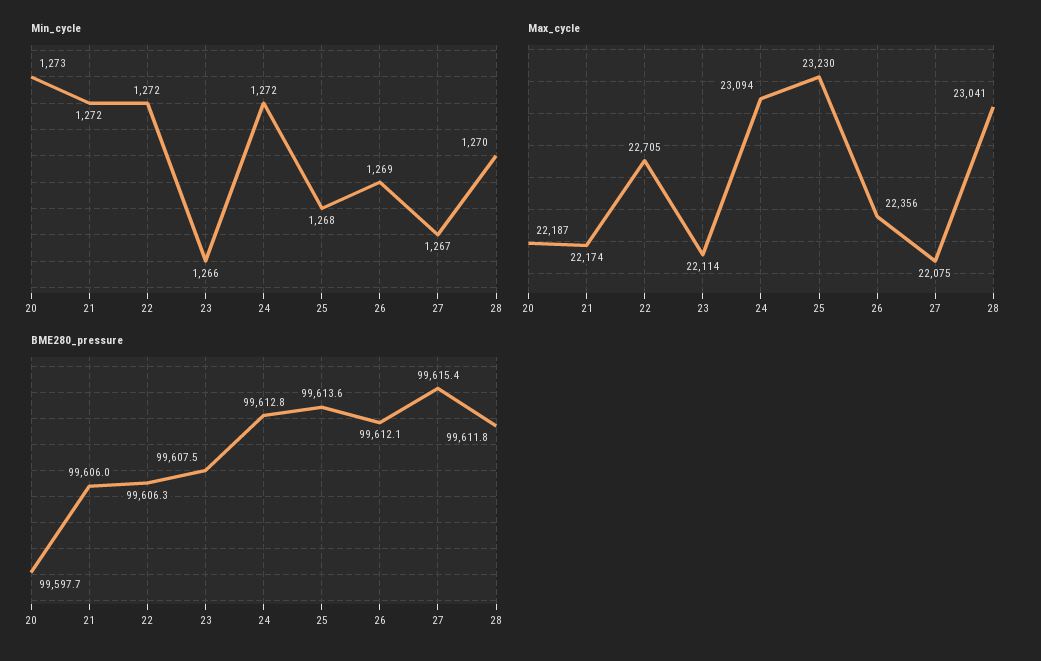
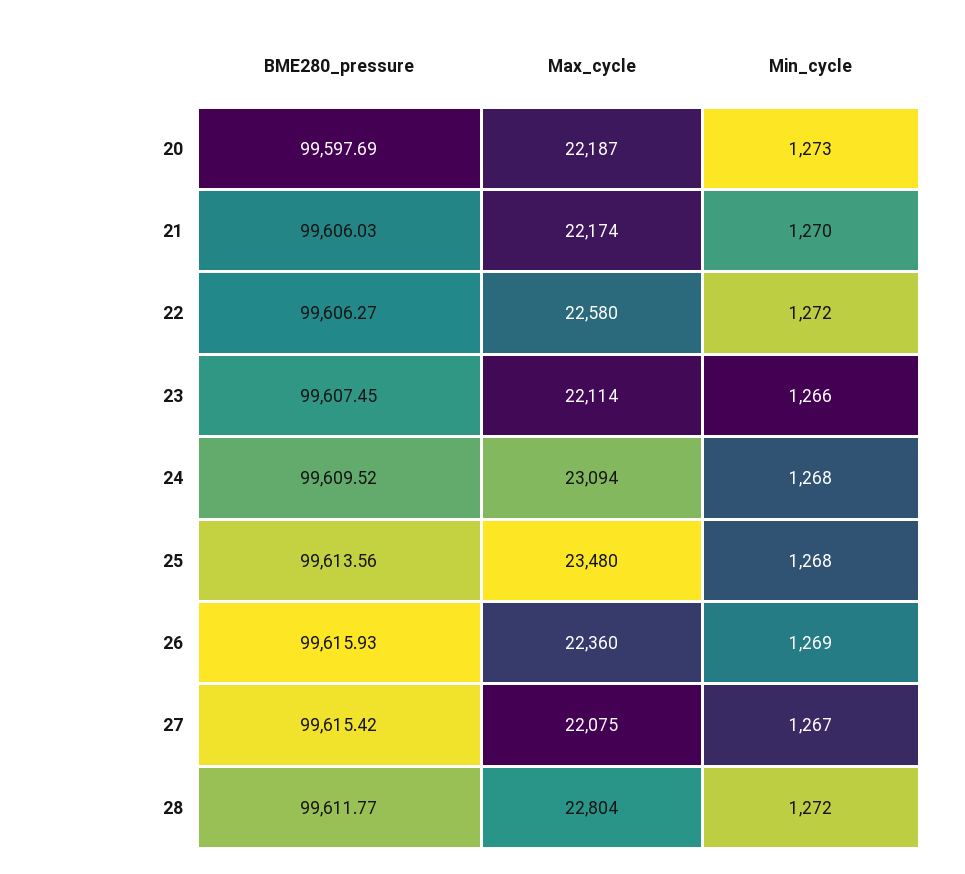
  {
    "Min_cycle": {
      "20": 1273,
-     "21": 1272,
+     "21": 1270,
      "22": 1272,
      "23": 1266,
-     "24": 1272,
+     "24": 1268,
      "25": 1268,
      "26": 1269,
      "27": 1267,
-     "28": 1270
+     "28": 1272
    },
    "Max_cycle": {
      "20": 22187,
      "21": 22174,
-     "22": 22705,
+     "22": 22580,
      "23": 22114,
      "24": 23094,
-     "25": 23230,
+     "25": 23480,
-     "26": 22356,
+     "26": 22360,
      "27": 22075,
-     "28": 23041
+     "28": 22804
    },
    "BME280_pressure": {
      "20": 99597.69,
      "21": 99606.03,
      "22": 99606.27,
      "23": 99607.45,
-     "24": 99612.8,
+     "24": 99609.52,
      "25": 99613.56,
-     "26": 99612.1,
+     "26": 99615.93,
      "27": 99615.42,
      "28": 99611.77
    }
  }

